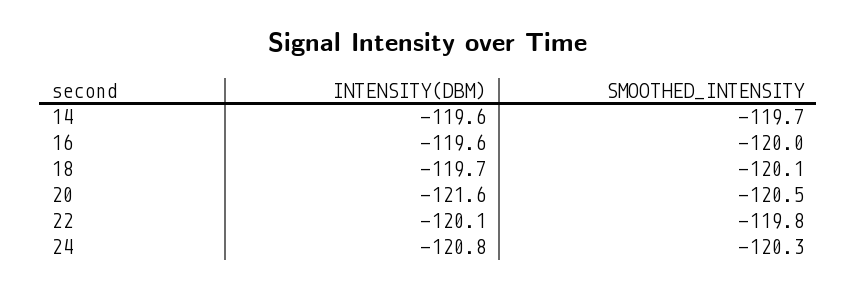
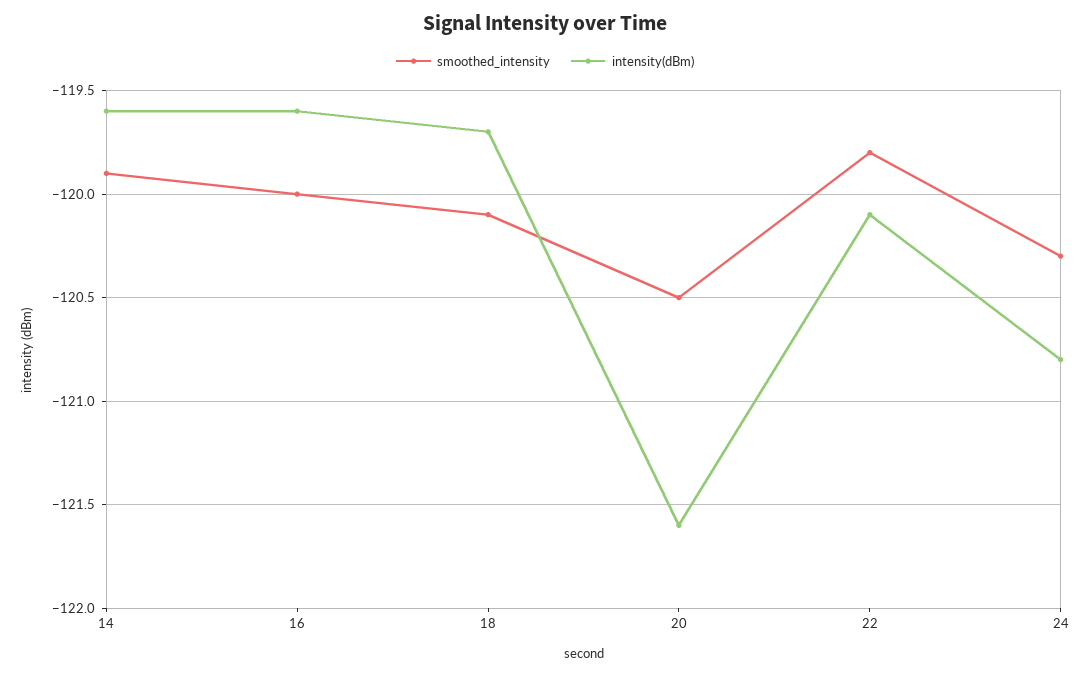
  {
    "INTENSITY(DBM)": {
      "14": -119.6,
      "16": -119.6,
      "18": -119.7,
      "20": -121.6,
      "22": -120.1,
      "24": -120.8
    },
    "SMOOTHED_INTENSITY": {
-     "14": -119.7,
+     "14": -119.9,
      "16": -120,
      "18": -120.1,
      "20": -120.5,
      "22": -119.8,
      "24": -120.3
    }
  }

